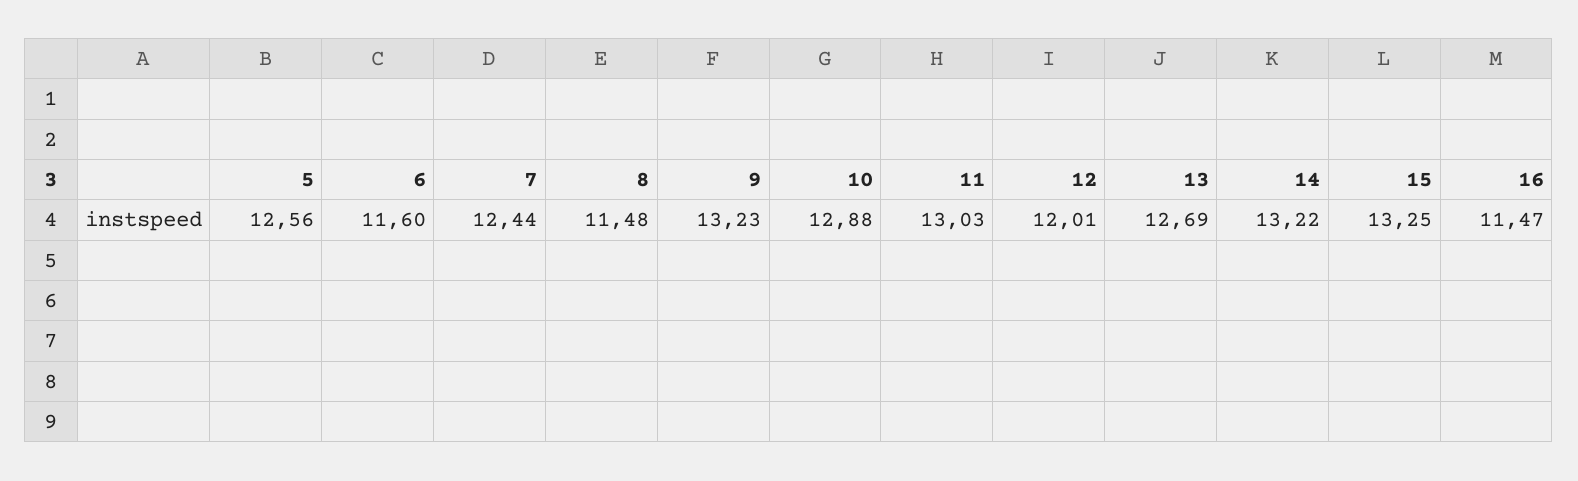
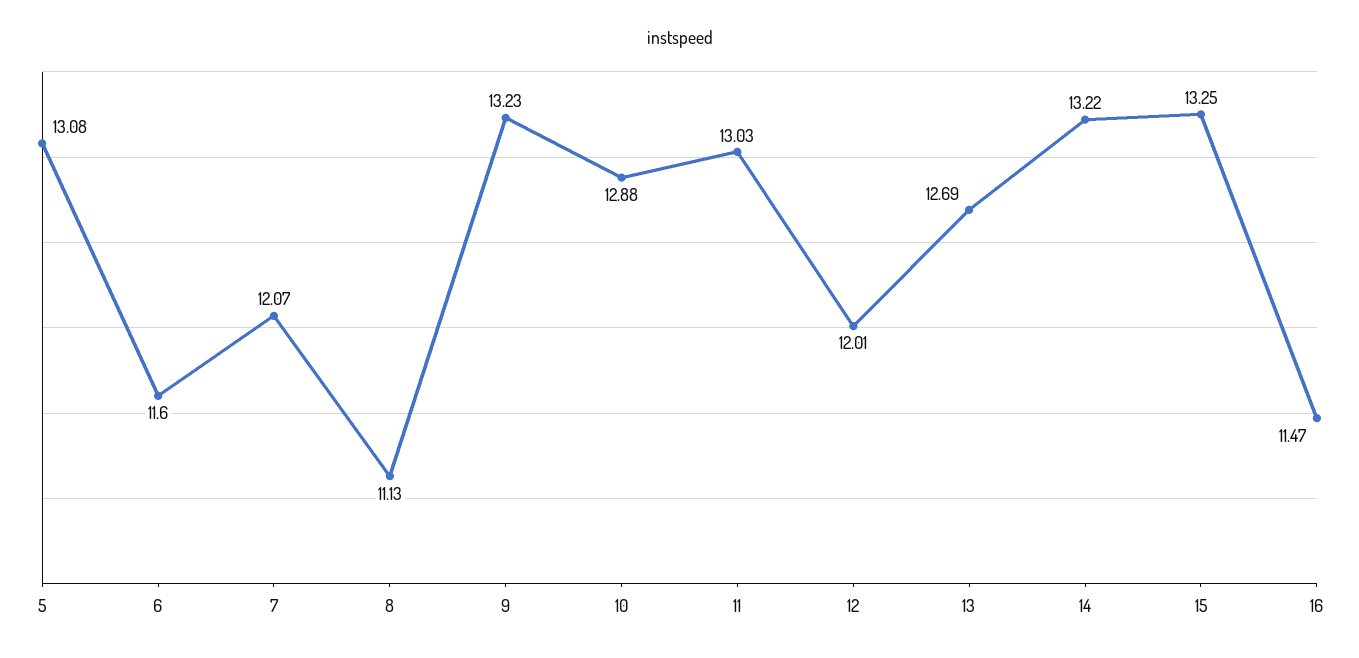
  {
-   "5": 12.56,
+   "5": 13.08,
    "6": 11.6,
-   "7": 12.44,
+   "7": 12.07,
-   "8": 11.48,
+   "8": 11.13,
    "9": 13.23,
    "10": 12.88,
    "11": 13.03,
    "12": 12.01,
    "13": 12.69,
    "14": 13.22,
    "15": 13.25,
    "16": 11.47
  }

